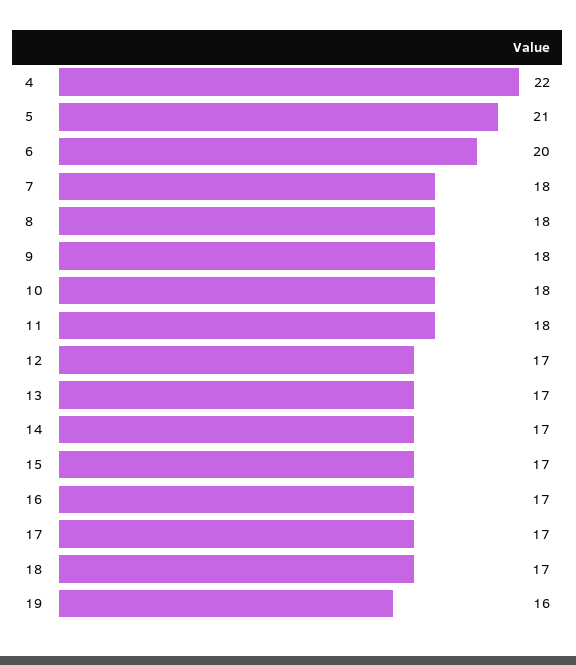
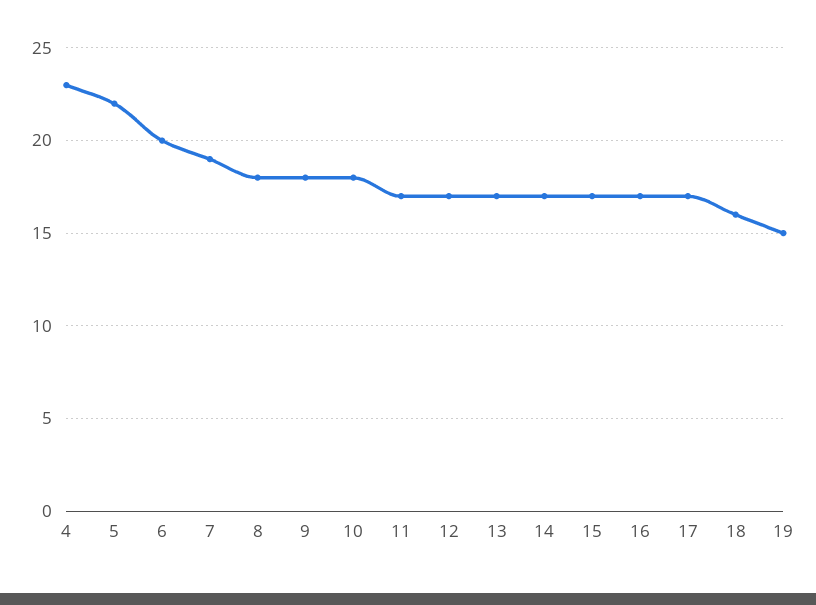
  {
-   "4": 22,
+   "4": 23,
-   "5": 21,
+   "5": 22,
    "6": 20,
-   "7": 18,
+   "7": 19,
    "8": 18,
    "9": 18,
    "10": 18,
-   "11": 18,
+   "11": 17,
    "12": 17,
    "13": 17,
    "14": 17,
    "15": 17,
    "16": 17,
    "17": 17,
-   "18": 17,
+   "18": 16,
-   "19": 16
+   "19": 15
  }

